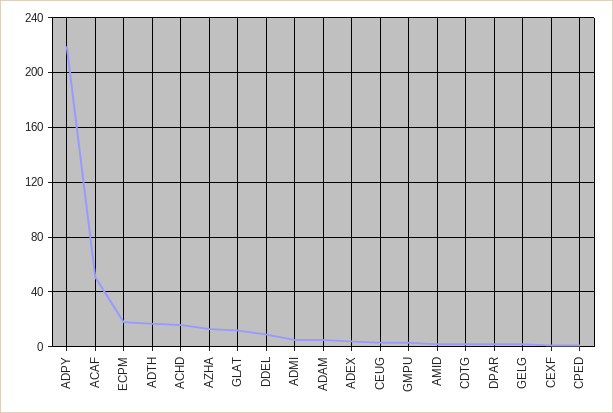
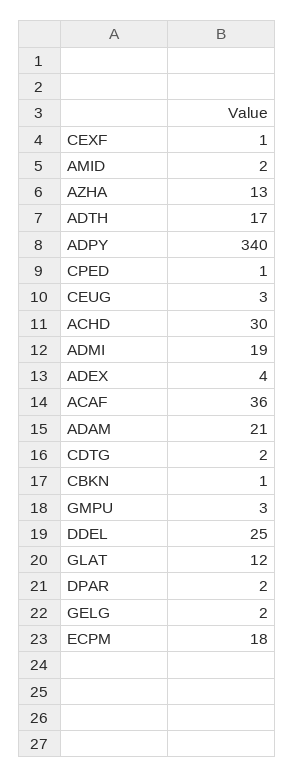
  {
-   "ADPY": 220,
+   "ADPY": 340,
-   "ACAF": 50,
+   "ACAF": 36,
    "ECPM": 18,
    "ADTH": 17,
-   "ACHD": 15,
+   "ACHD": 30,
    "AZHA": 13,
    "GLAT": 12,
-   "DDEL": 10,
+   "DDEL": 25,
-   "ADMI": 5,
+   "ADMI": 19,
-   "ADAM": 5,
+   "ADAM": 21,
    "ADEX": 4,
    "CEUG": 3,
    "GMPU": 3,
    "AMID": 2,
    "CDTG": 2,
    "DPAR": 2,
    "GELG": 2,
    "CEXF": 1,
-   "CPED": 1
+   "CPED": 1,
+   "CBKN": 1
  }

